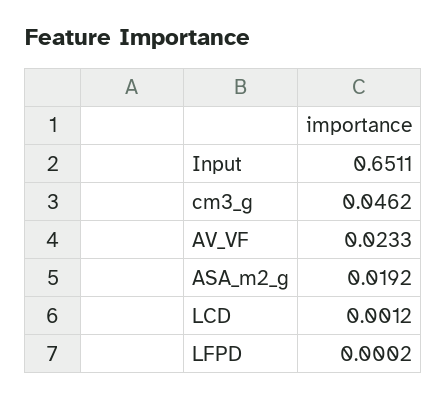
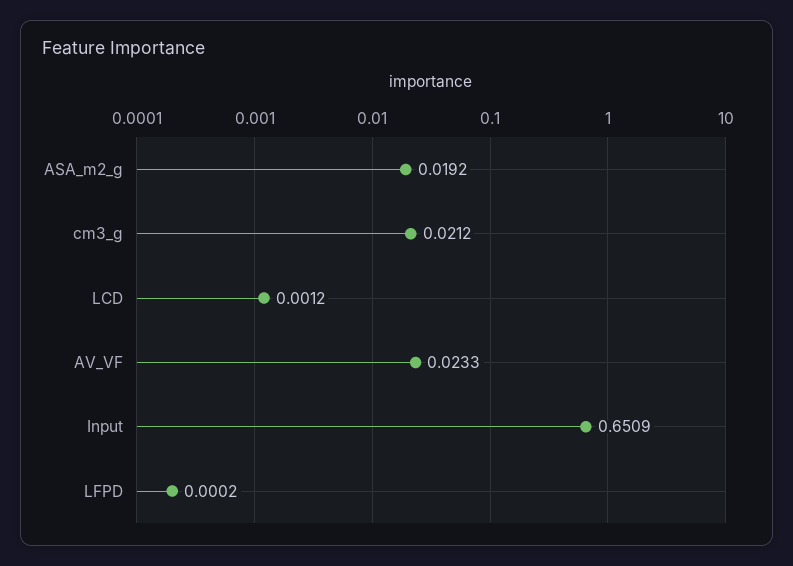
  {
-   "Input": 0.6511,
+   "Input": 0.6509,
-   "cm3_g": 0.0462,
+   "cm3_g": 0.0212,
    "AV_VF": 0.0233,
    "ASA_m2_g": 0.0192,
    "LCD": 0.0012,
    "LFPD": 0.0002
  }

